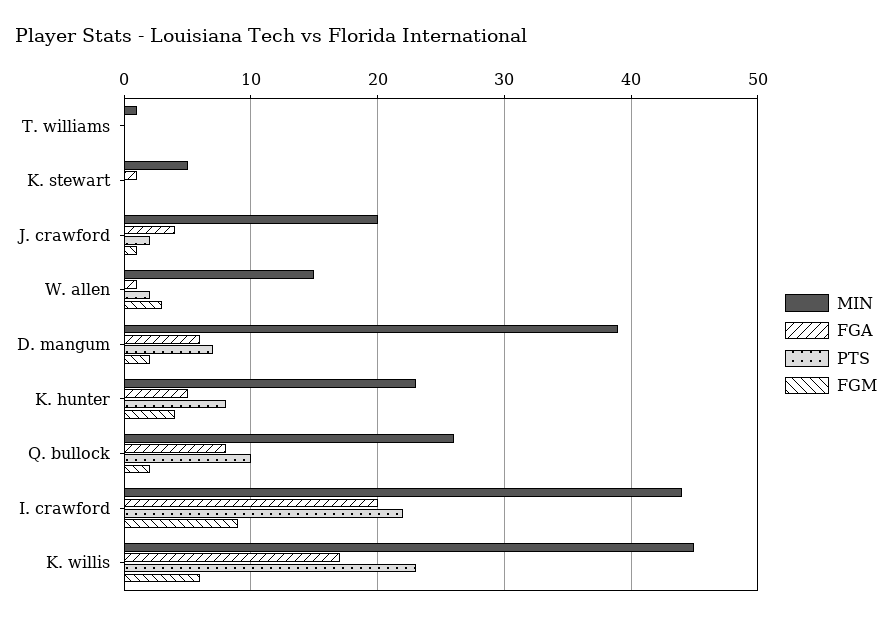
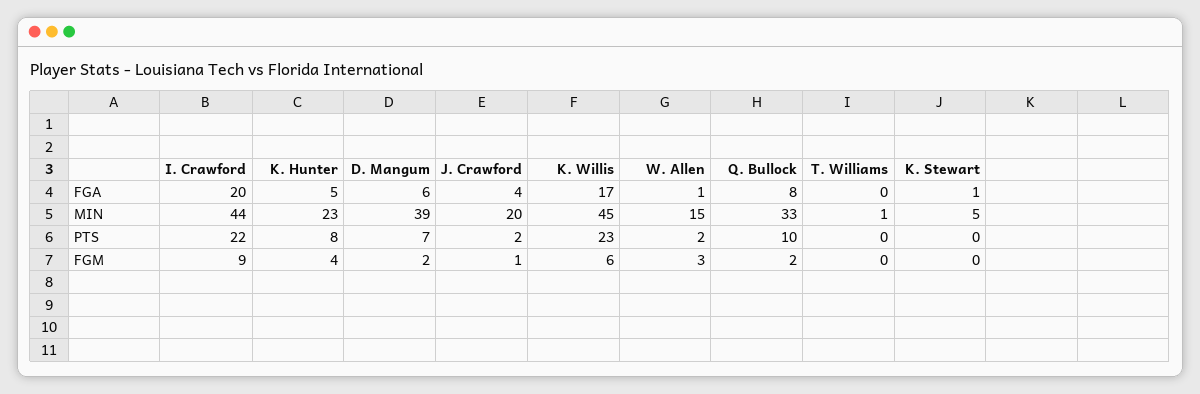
  {
    "MIN": {
      "T. williams": 1,
      "K. stewart": 5,
      "J. crawford": 20,
      "W. allen": 15,
      "D. mangum": 39,
      "K. hunter": 23,
-     "Q. bullock": 26,
+     "Q. bullock": 33,
      "I. crawford": 44,
      "K. willis": 45
    },
    "FGA": {
      "T. williams": 0,
      "K. stewart": 1,
      "J. crawford": 4,
      "W. allen": 1,
      "D. mangum": 6,
      "K. hunter": 5,
      "Q. bullock": 8,
      "I. crawford": 20,
      "K. willis": 17
    },
    "PTS": {
      "T. williams": 0,
      "K. stewart": 0,
      "J. crawford": 2,
      "W. allen": 2,
      "D. mangum": 7,
      "K. hunter": 8,
      "Q. bullock": 10,
      "I. crawford": 22,
      "K. willis": 23
    },
    "FGM": {
      "T. williams": 0,
      "K. stewart": 0,
      "J. crawford": 1,
      "W. allen": 3,
      "D. mangum": 2,
      "K. hunter": 4,
      "Q. bullock": 2,
      "I. crawford": 9,
      "K. willis": 6
    }
  }

